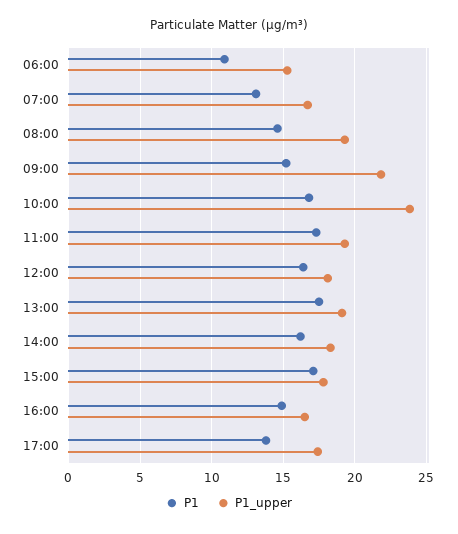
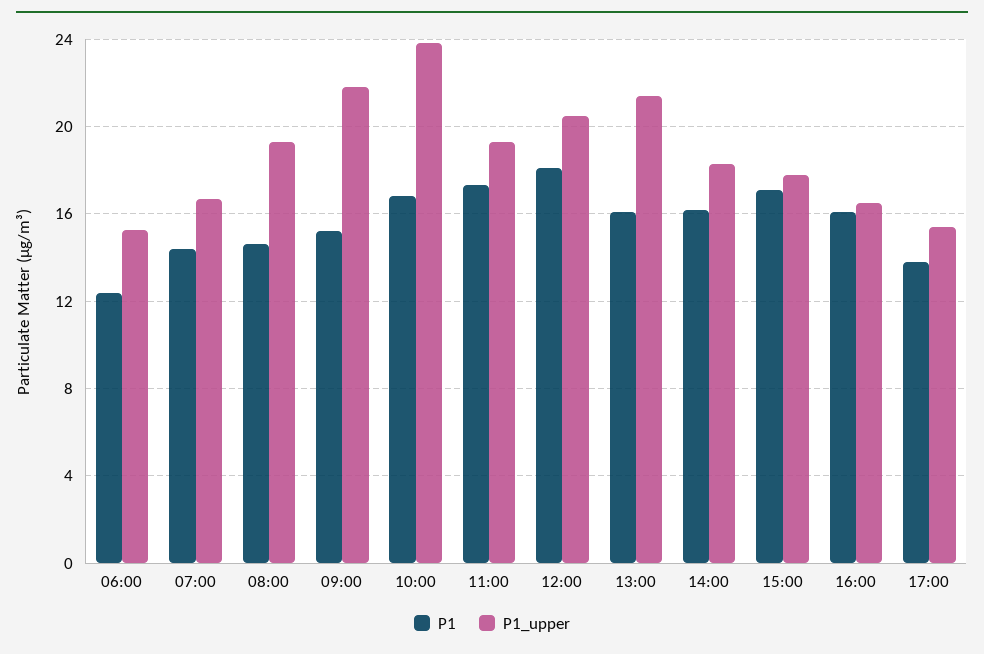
  {
    "P1": {
-     "06:00": 11,
+     "06:00": 12.5,
-     "07:00": 13,
+     "07:00": 14.5,
      "08:00": 14.5,
      "09:00": 15,
      "10:00": 17,
      "11:00": 17.5,
-     "12:00": 16.5,
+     "12:00": 18,
-     "13:00": 17.5,
+     "13:00": 16,
      "14:00": 16,
      "15:00": 17,
-     "16:00": 15,
+     "16:00": 16,
      "17:00": 14
    },
    "P1_upper": {
      "06:00": 15.5,
      "07:00": 16.5,
      "08:00": 19.5,
      "09:00": 22,
      "10:00": 24,
      "11:00": 19.5,
-     "12:00": 18,
+     "12:00": 20.5,
-     "13:00": 19,
+     "13:00": 21.5,
      "14:00": 18.5,
      "15:00": 18,
      "16:00": 16.5,
-     "17:00": 17.5
+     "17:00": 15.5
    }
  }

